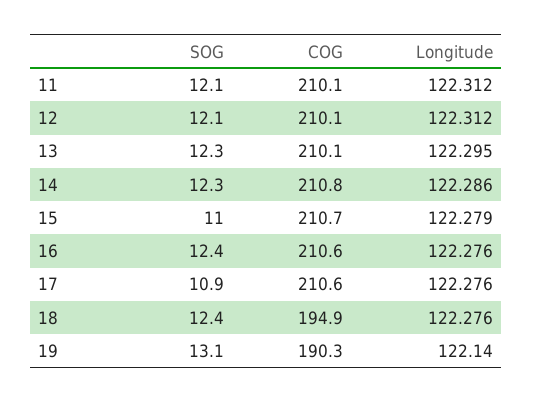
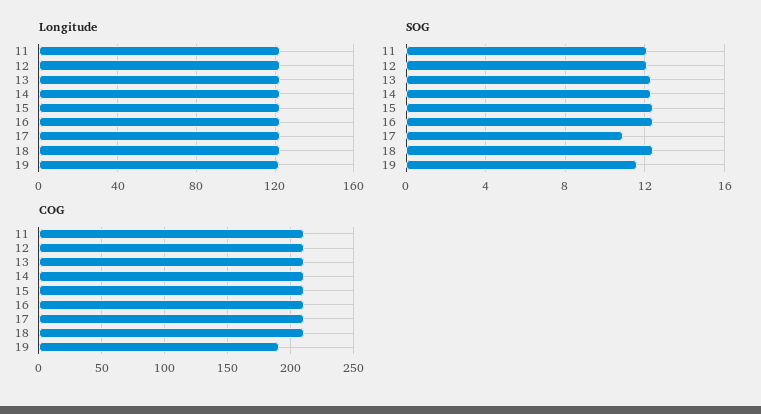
  {
    "SOG": {
      "11": 12.1,
      "12": 12.1,
      "13": 12.3,
      "14": 12.3,
-     "15": 11,
+     "15": 12.5,
      "16": 12.4,
      "17": 10.9,
      "18": 12.4,
-     "19": 13.1
+     "19": 11.5
    },
    "COG": {
      "11": 210.1,
      "12": 210.1,
      "13": 210.1,
      "14": 210.8,
      "15": 210.7,
      "16": 210.6,
      "17": 210.6,
-     "18": 194.9,
+     "18": 210,
      "19": 190.3
    },
    "Longitude": {
      "11": 122.312,
      "12": 122.312,
      "13": 122.295,
      "14": 122.286,
      "15": 122.279,
      "16": 122.276,
      "17": 122.276,
      "18": 122.276,
      "19": 122.14
    }
  }

